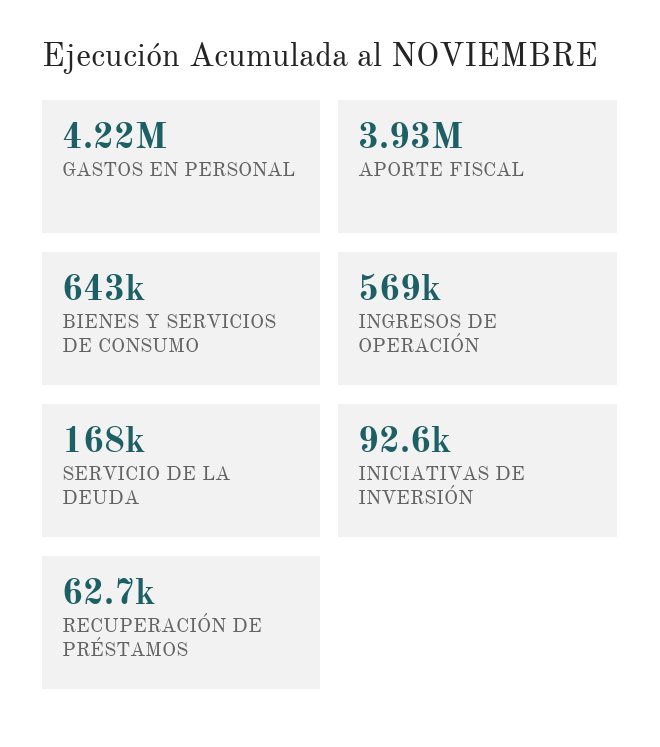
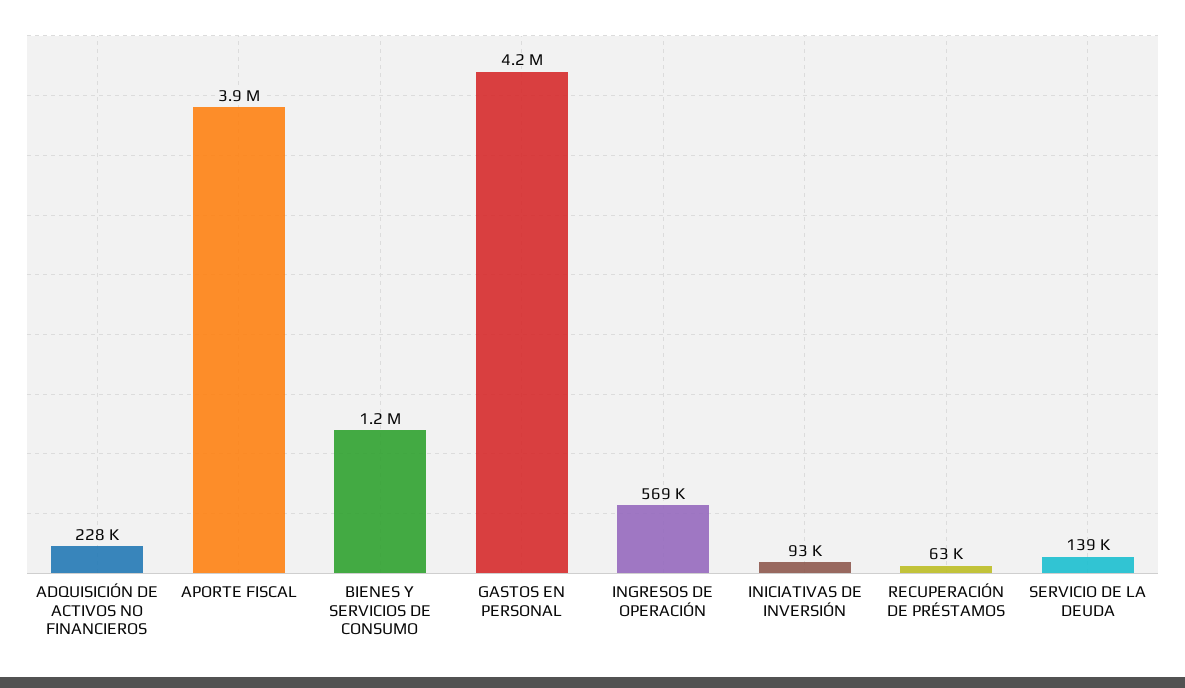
  {
    "GASTOS EN PERSONAL": 4220000,
    "APORTE FISCAL": 3930000,
-   "BIENES Y SERVICIOS DE CONSUMO": 643000,
+   "BIENES Y SERVICIOS DE CONSUMO": 1200000,
    "INGRESOS DE OPERACIÓN": 569000,
-   "SERVICIO DE LA DEUDA": 168000,
+   "SERVICIO DE LA DEUDA": 139000,
    "INICIATIVAS DE INVERSIÓN": 92600,
-   "RECUPERACIÓN DE PRÉSTAMOS": 62700
+   "RECUPERACIÓN DE PRÉSTAMOS": 62700,
+   "ADQUISICIÓN DE ACTIVOS NO FINANCIEROS": 228000
  }

